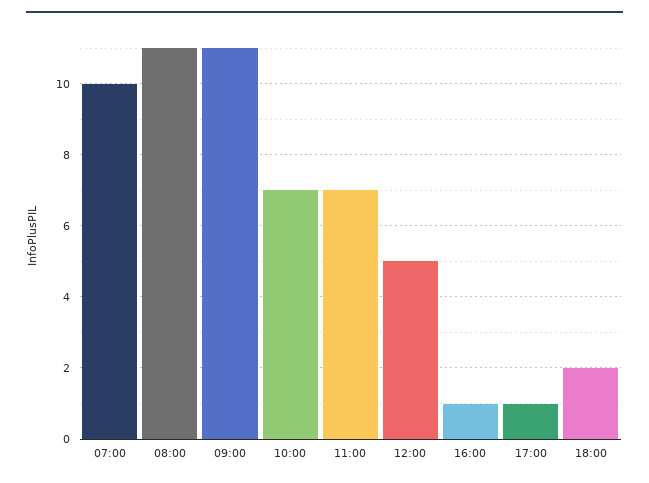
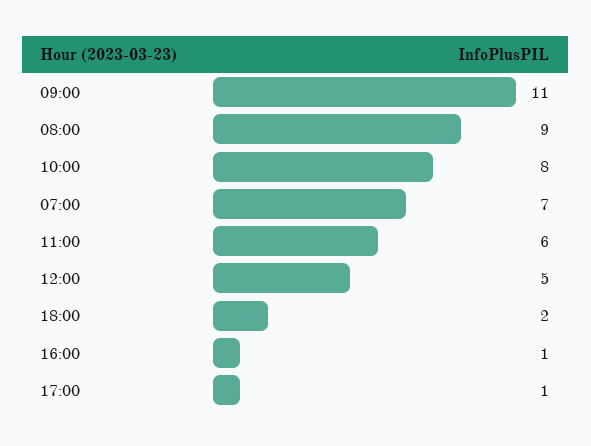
  {
-   "07:00": 10,
+   "07:00": 7,
-   "08:00": 11,
+   "08:00": 9,
    "09:00": 11,
-   "10:00": 7,
+   "10:00": 8,
-   "11:00": 7,
+   "11:00": 6,
    "12:00": 5,
    "16:00": 1,
    "17:00": 1,
    "18:00": 2
  }

